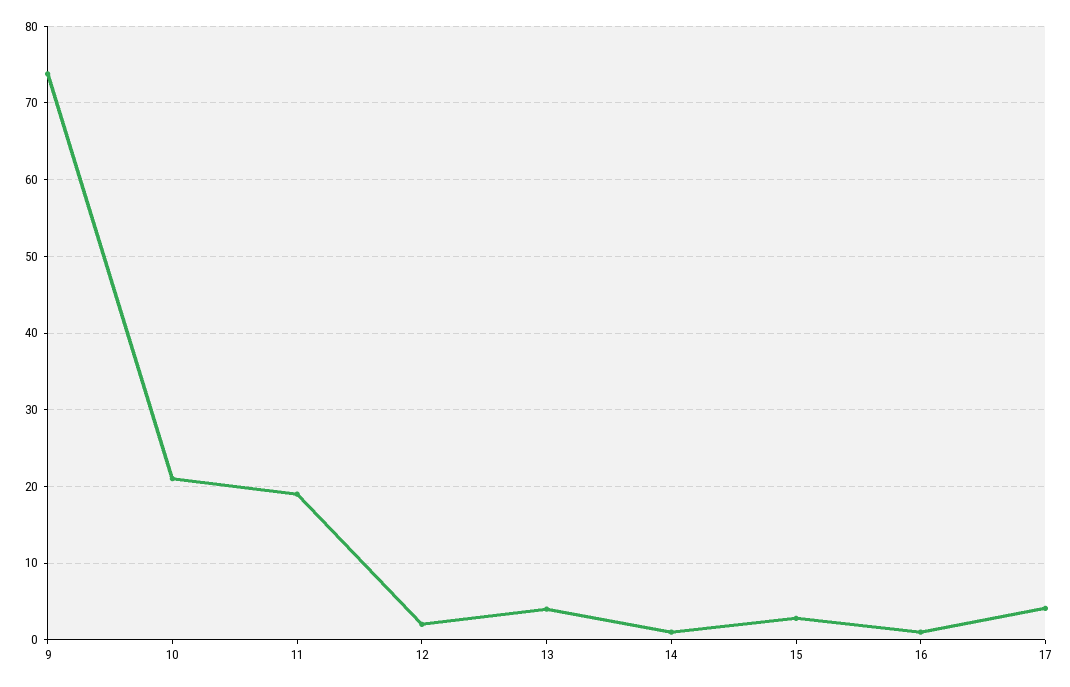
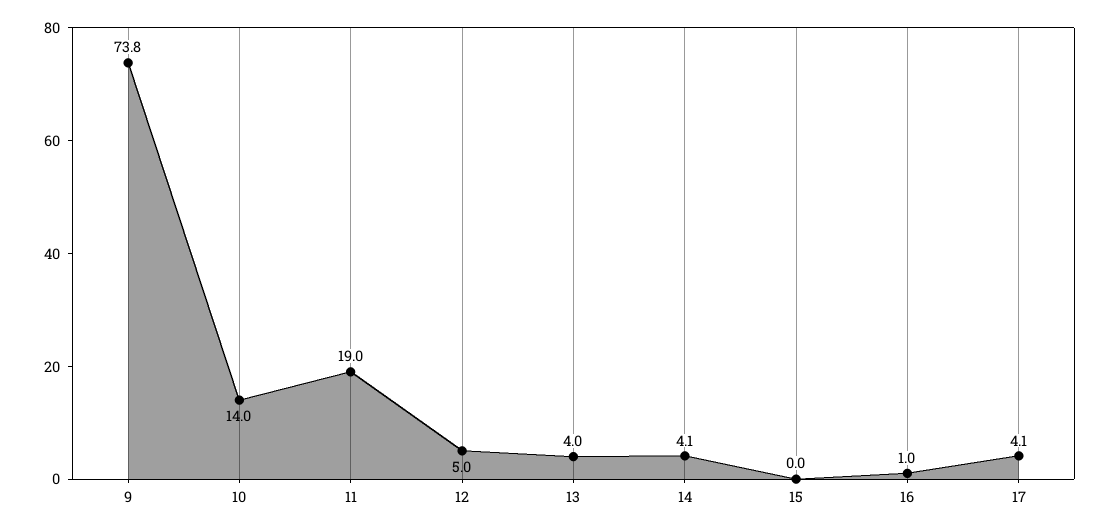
  {
    "9": 73.8,
-   "10": 21,
+   "10": 14,
    "11": 19,
-   "12": 2,
+   "12": 5,
    "13": 4,
-   "14": 1,
+   "14": 4.1,
-   "15": 3,
+   "15": 0,
    "16": 1,
    "17": 4.1
  }

